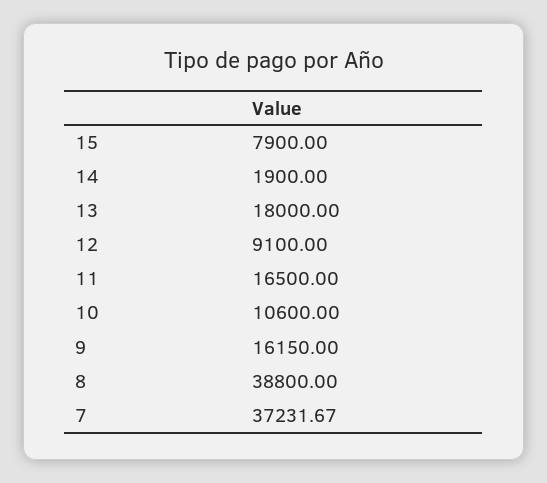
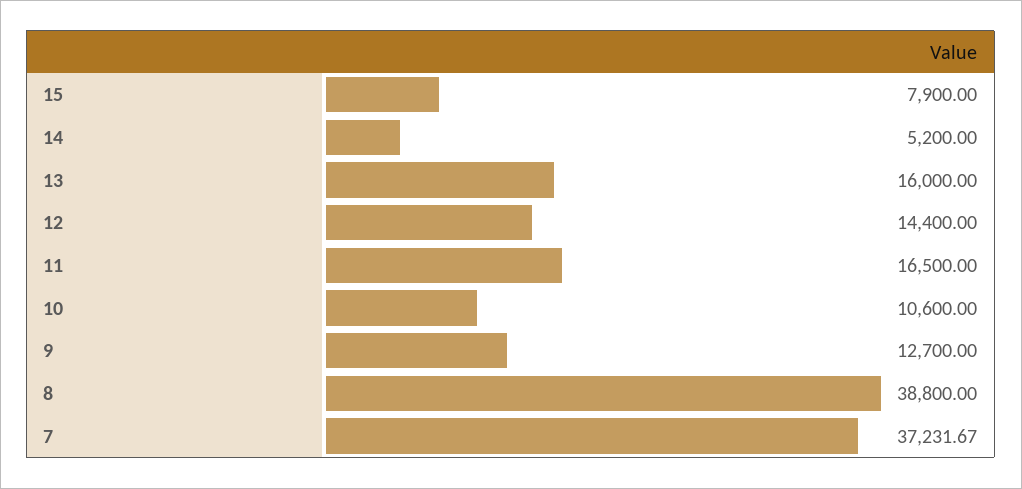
  {
    "15": 7900,
-   "14": 1900,
+   "14": 5200,
-   "13": 18000,
+   "13": 16000,
-   "12": 9100,
+   "12": 14400,
    "11": 16500,
    "10": 10600,
-   "9": 16150,
+   "9": 12700,
    "8": 38800,
    "7": 37231.67
  }

